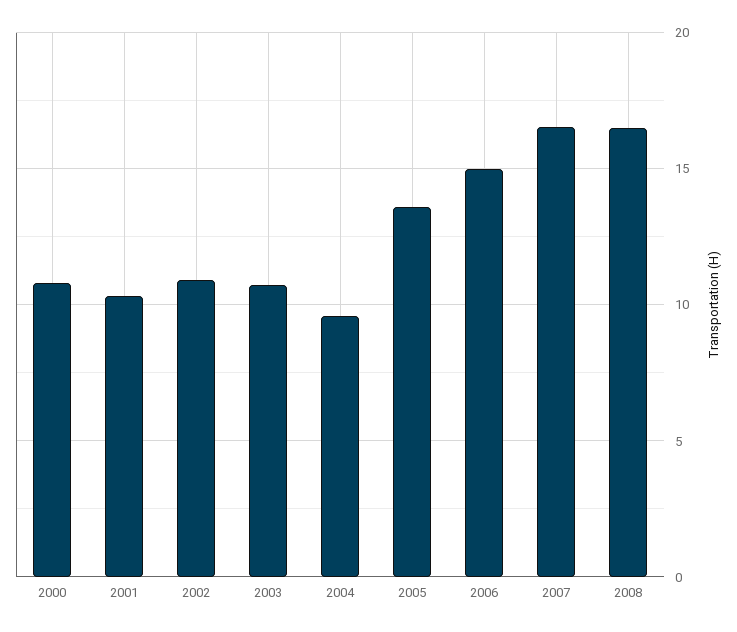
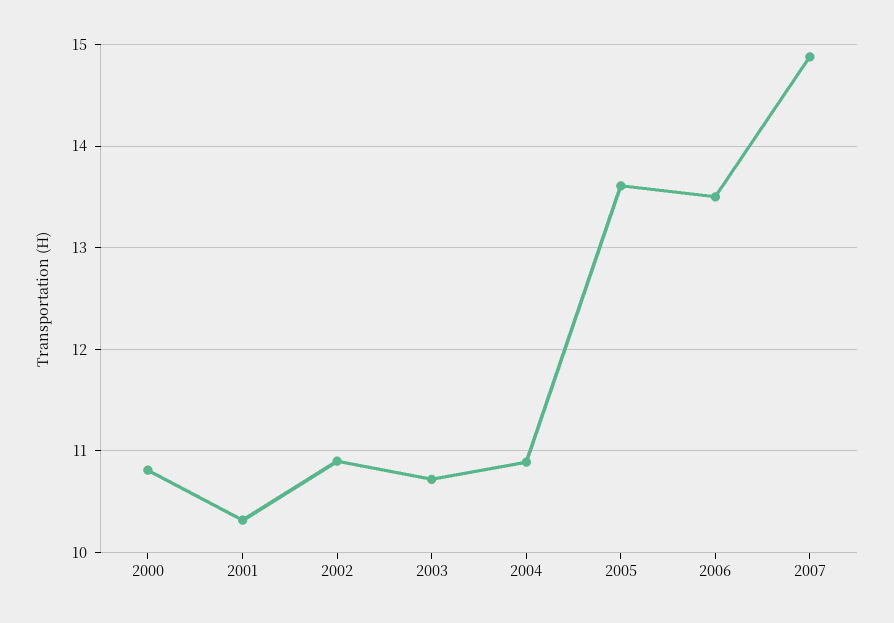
  {
    "2000": 10.8,
    "2001": 10.3,
    "2002": 10.9,
    "2003": 10.7,
-   "2004": 9.5,
+   "2004": 10.9,
    "2005": 13.6,
-   "2006": 15,
+   "2006": 13.5,
-   "2007": 16.5,
+   "2007": 14.9
-   "2008": 16.5
  }

